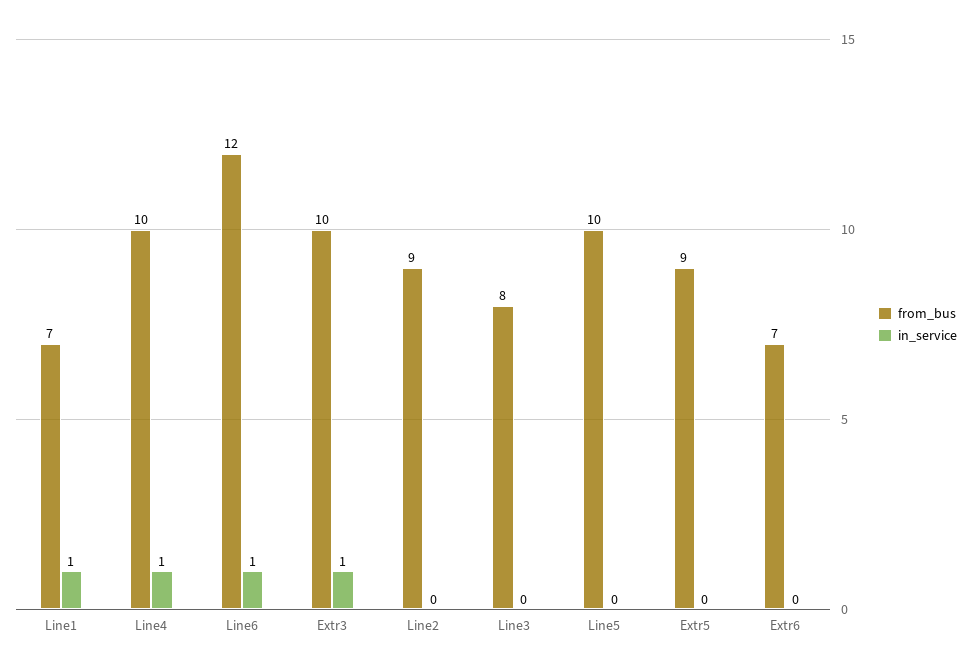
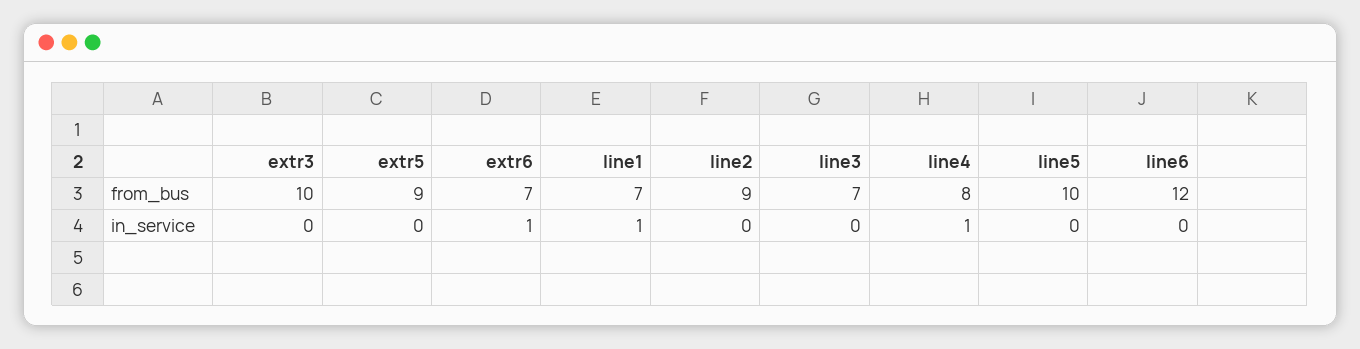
  {
    "from_bus": {
      "Line1": 7,
-     "Line4": 10,
+     "Line4": 8,
      "Line6": 12,
      "Extr3": 10,
      "Line2": 9,
-     "Line3": 8,
+     "Line3": 7,
      "Line5": 10,
      "Extr5": 9,
      "Extr6": 7
    },
    "in_service": {
      "Line1": 1,
      "Line4": 1,
-     "Line6": 1,
+     "Line6": 0,
-     "Extr3": 1,
+     "Extr3": 0,
      "Line2": 0,
      "Line3": 0,
      "Line5": 0,
      "Extr5": 0,
-     "Extr6": 0
+     "Extr6": 1
    }
  }

